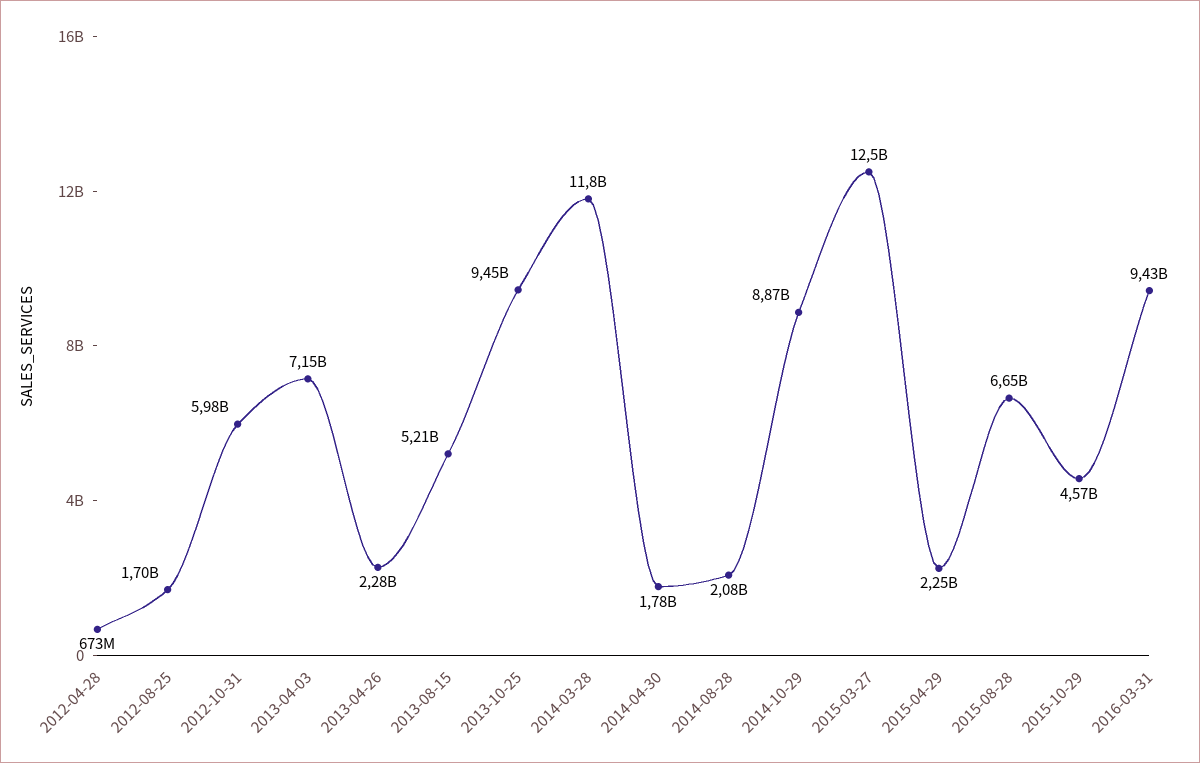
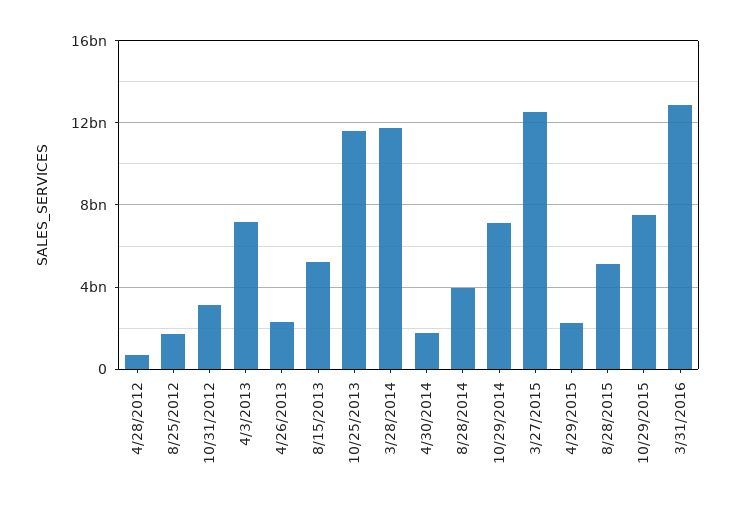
  {
    "2012-04-28": 673000000,
    "2012-08-25": 1700000000,
-   "2012-10-31": 5980000000,
+   "2012-10-31": 3000000000,
    "2013-04-03": 7150000000,
    "2013-04-26": 2280000000,
    "2013-08-15": 5210000000,
-   "2013-10-25": 9450000000,
+   "2013-10-25": 11500000000,
    "2014-03-28": 11800000000,
    "2014-04-30": 1780000000,
-   "2014-08-28": 2080000000,
+   "2014-08-28": 4000000000,
-   "2014-10-29": 8870000000,
+   "2014-10-29": 7000000000,
    "2015-03-27": 12500000000,
    "2015-04-29": 2250000000,
-   "2015-08-28": 6650000000,
+   "2015-08-28": 5000000000,
-   "2015-10-29": 4570000000,
+   "2015-10-29": 7500000000,
-   "2016-03-31": 9430000000
+   "2016-03-31": 13000000000
  }

